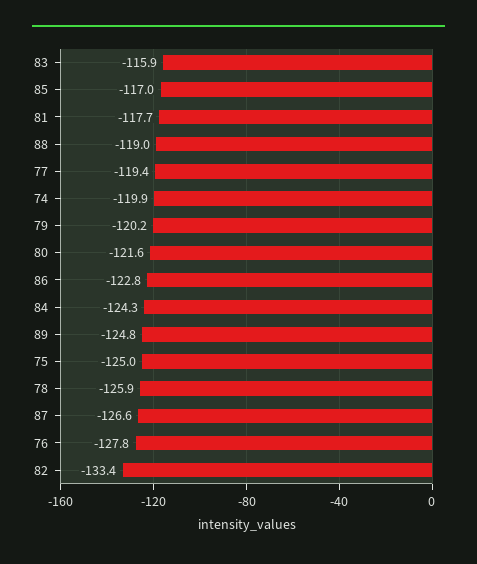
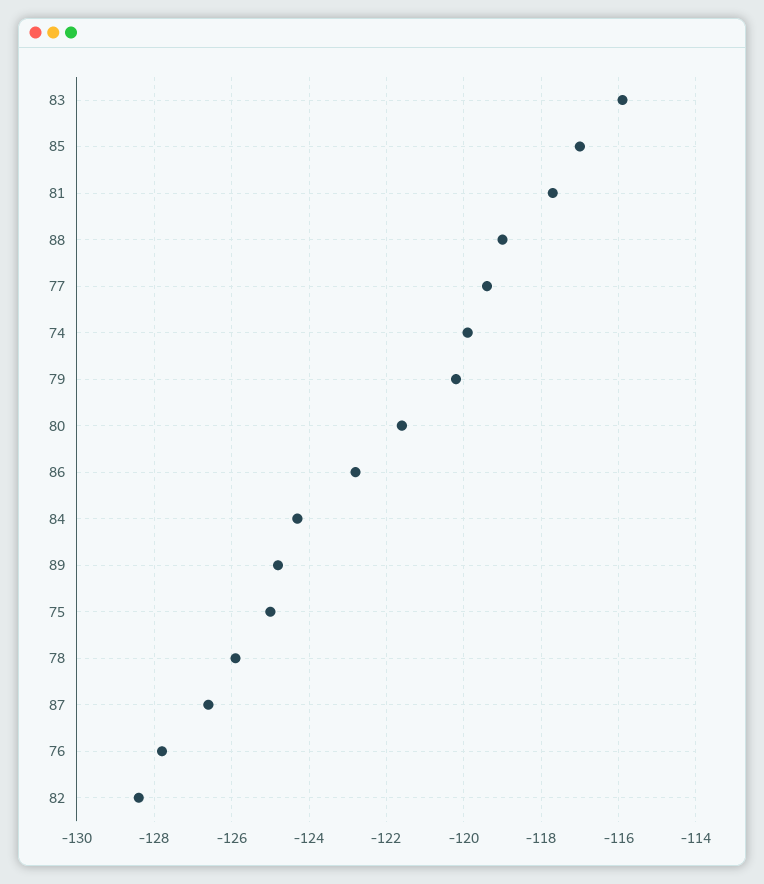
  {
    "83": -115.9,
    "85": -117,
    "81": -117.7,
    "88": -119,
    "77": -119.4,
    "74": -119.9,
    "79": -120.2,
    "80": -121.6,
    "86": -122.8,
    "84": -124.3,
    "89": -124.8,
    "75": -125,
    "78": -125.9,
    "87": -126.6,
    "76": -127.8,
-   "82": -133.4
+   "82": -128.5
  }

